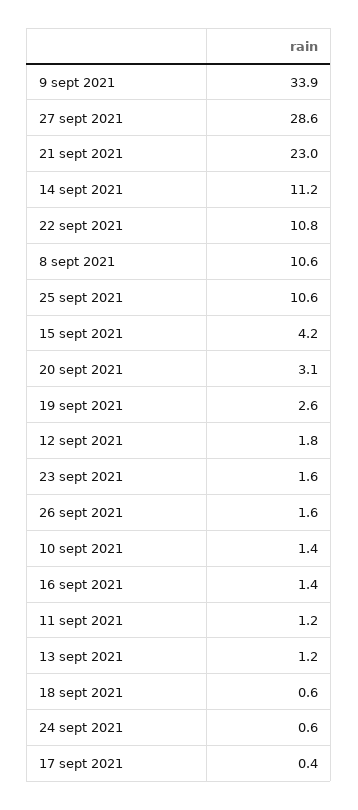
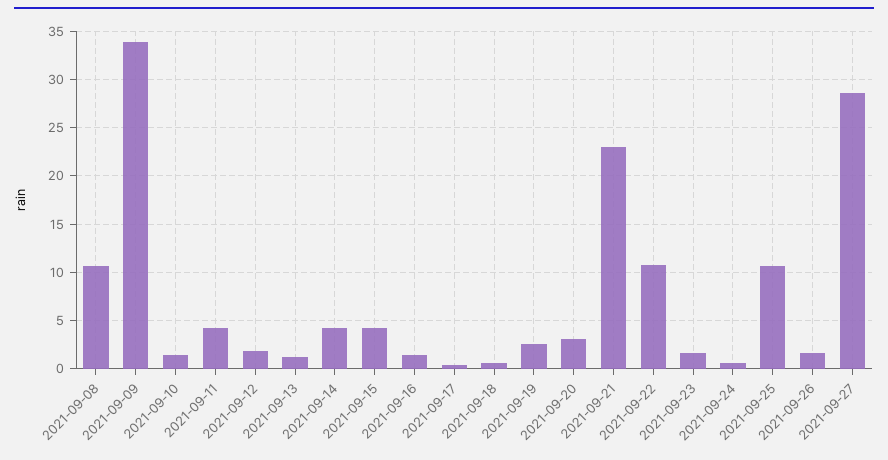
  {
    "9 sept 2021": 33.9,
    "27 sept 2021": 28.6,
    "21 sept 2021": 23,
-   "14 sept 2021": 11.2,
+   "14 sept 2021": 4,
    "22 sept 2021": 10.8,
    "8 sept 2021": 10.6,
    "25 sept 2021": 10.6,
    "15 sept 2021": 4.2,
    "20 sept 2021": 3.1,
    "19 sept 2021": 2.6,
    "12 sept 2021": 1.8,
    "23 sept 2021": 1.6,
    "26 sept 2021": 1.6,
    "10 sept 2021": 1.4,
    "16 sept 2021": 1.4,
-   "11 sept 2021": 1.2,
+   "11 sept 2021": 4,
    "13 sept 2021": 1.2,
    "18 sept 2021": 0.6,
    "24 sept 2021": 0.6,
    "17 sept 2021": 0.4
  }

